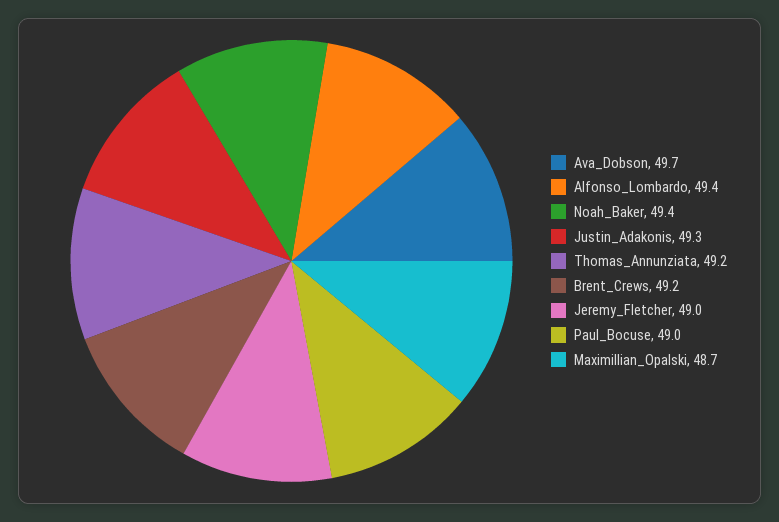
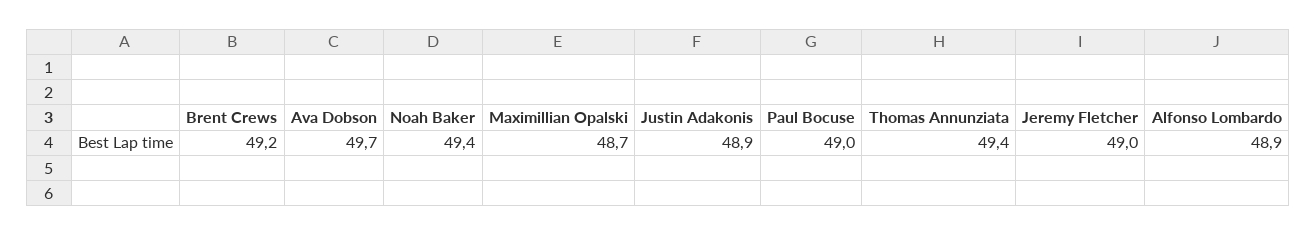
  {
    "Ava_Dobson": 49.7,
-   "Alfonso_Lombardo": 49.4,
+   "Alfonso_Lombardo": 48.9,
    "Noah_Baker": 49.4,
-   "Justin_Adakonis": 49.3,
+   "Justin_Adakonis": 48.9,
-   "Thomas_Annunziata": 49.2,
+   "Thomas_Annunziata": 49.4,
    "Brent_Crews": 49.2,
    "Jeremy_Fletcher": 49,
    "Paul_Bocuse": 49,
    "Maximillian_Opalski": 48.7
  }

